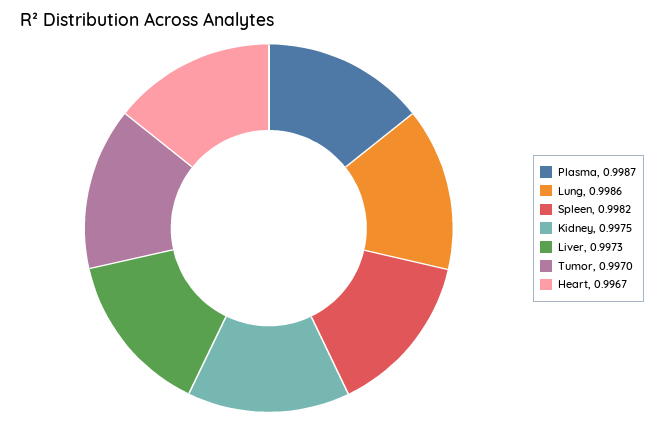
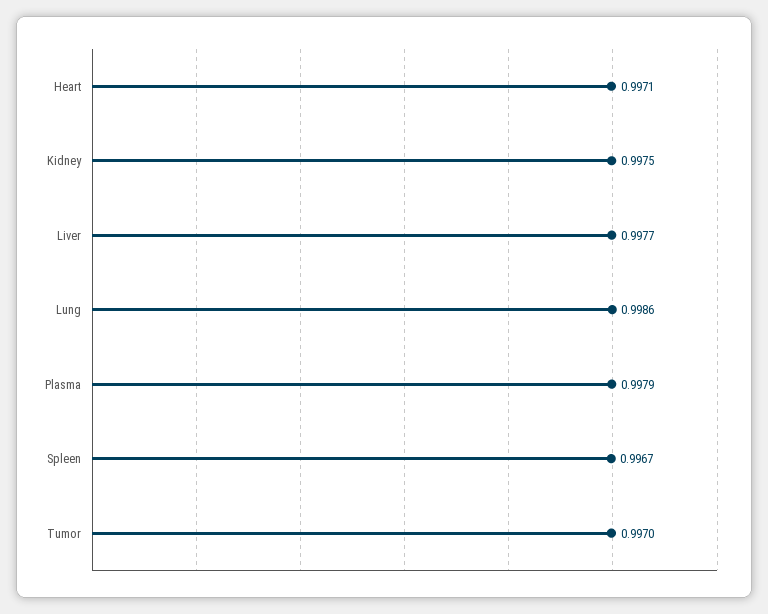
  {
-   "Plasma": 0.9987,
+   "Plasma": 0.9979,
    "Lung": 0.9986,
-   "Spleen": 0.9982,
+   "Spleen": 0.9967,
    "Kidney": 0.9975,
-   "Liver": 0.9973,
+   "Liver": 0.9977,
    "Tumor": 0.997,
-   "Heart": 0.9967
+   "Heart": 0.9971
  }

